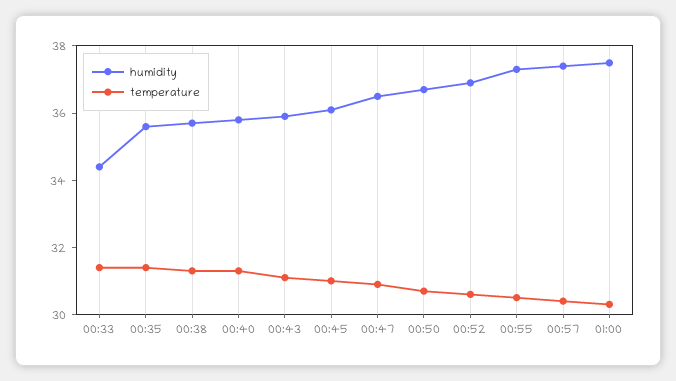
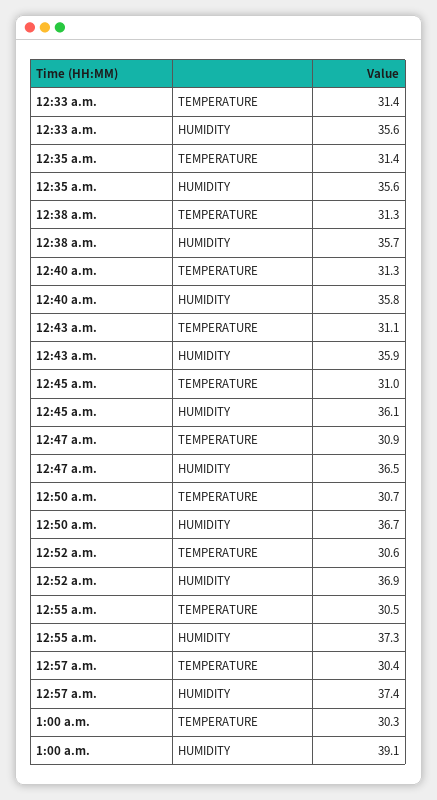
  {
    "humidity": {
-     "00:33": 34.5,
+     "00:33": 35.6,
      "00:35": 35.6,
      "00:38": 35.7,
      "00:40": 35.8,
      "00:43": 35.9,
      "00:45": 36.1,
      "00:47": 36.5,
      "00:50": 36.7,
      "00:52": 36.9,
      "00:55": 37.3,
      "00:57": 37.4,
-     "01:00": 37.5
+     "01:00": 39.1
    },
    "temperature": {
      "00:33": 31.4,
      "00:35": 31.4,
      "00:38": 31.3,
      "00:40": 31.3,
      "00:43": 31.1,
      "00:45": 31,
      "00:47": 30.9,
      "00:50": 30.7,
      "00:52": 30.6,
      "00:55": 30.5,
      "00:57": 30.4,
      "01:00": 30.3
    }
  }

